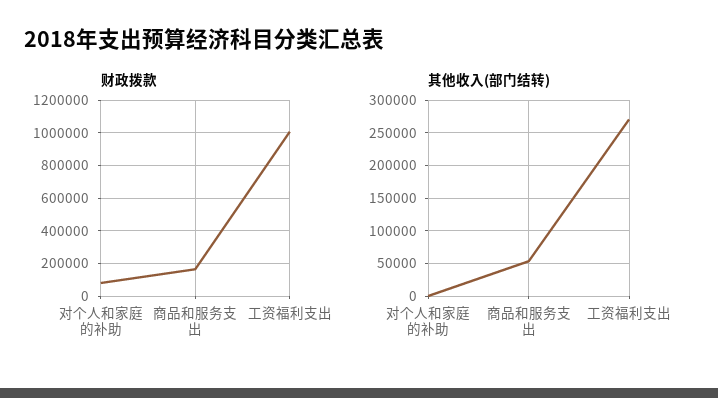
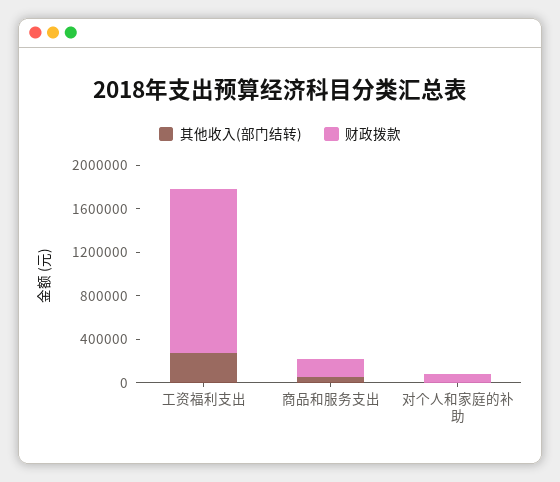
  {
    "财政拨款": {
      "对个人和家庭的补助": 100000,
      "商品和服务支出": 150000,
-     "工资福利支出": 1000000
+     "工资福利支出": 1500000
    },
    "其他收入(部门结转)": {
      "对个人和家庭的补助": 0,
      "商品和服务支出": 50000,
      "工资福利支出": 270000
    }
  }

